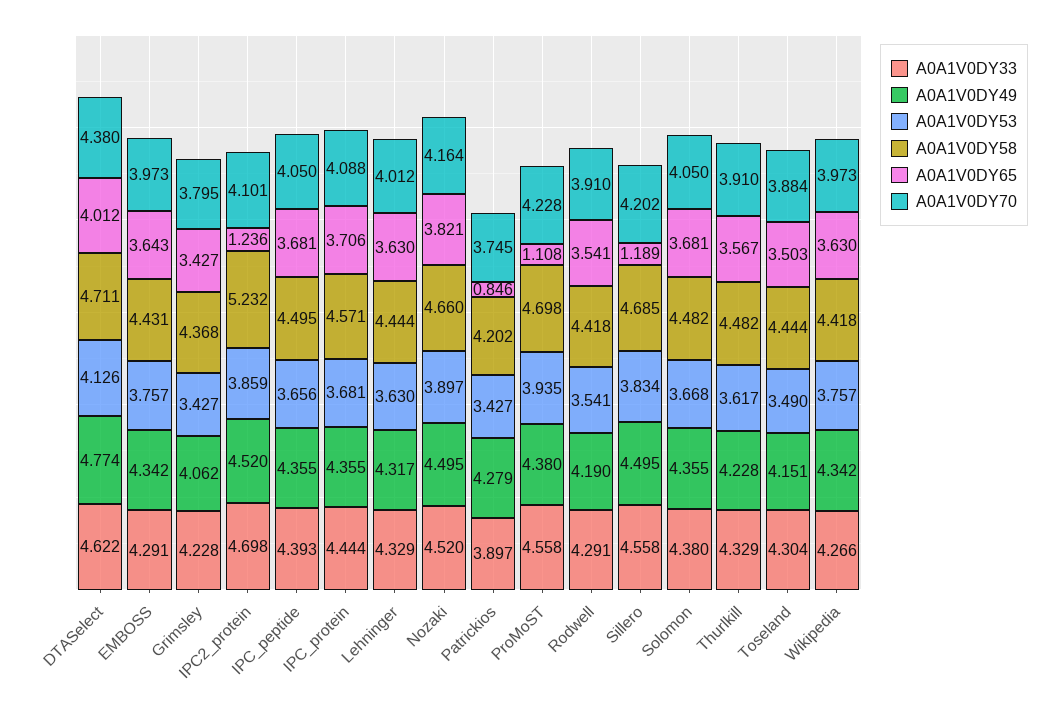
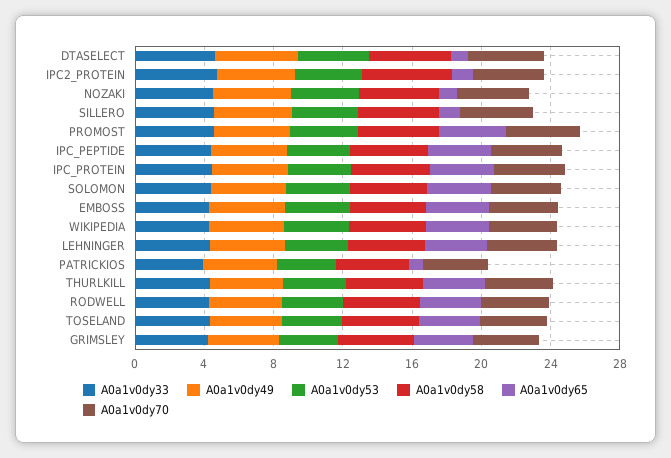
  {
    "A0A1V0DY33": {
      "DTASelect": 4.622,
      "EMBOSS": 4.291,
      "Grimsley": 4.228,
      "IPC2_protein": 4.698,
      "IPC_peptide": 4.393,
      "IPC_protein": 4.444,
      "Lehninger": 4.329,
      "Nozaki": 4.52,
      "Patrickios": 3.897,
      "ProMoST": 4.558,
      "Rodwell": 4.291,
      "Sillero": 4.558,
      "Solomon": 4.38,
      "Thurlkill": 4.329,
      "Toseland": 4.304,
      "Wikipedia": 4.266
    },
    "A0A1V0DY49": {
      "DTASelect": 4.774,
      "EMBOSS": 4.342,
      "Grimsley": 4.062,
      "IPC2_protein": 4.52,
      "IPC_peptide": 4.355,
      "IPC_protein": 4.355,
      "Lehninger": 4.317,
      "Nozaki": 4.495,
      "Patrickios": 4.279,
      "ProMoST": 4.38,
      "Rodwell": 4.19,
      "Sillero": 4.495,
      "Solomon": 4.355,
      "Thurlkill": 4.228,
      "Toseland": 4.151,
      "Wikipedia": 4.342
    },
    "A0A1V0DY53": {
      "DTASelect": 4.126,
      "EMBOSS": 3.757,
      "Grimsley": 3.427,
      "IPC2_protein": 3.859,
      "IPC_peptide": 3.656,
      "IPC_protein": 3.681,
      "Lehninger": 3.63,
      "Nozaki": 3.897,
      "Patrickios": 3.427,
      "ProMoST": 3.935,
      "Rodwell": 3.541,
      "Sillero": 3.834,
      "Solomon": 3.668,
      "Thurlkill": 3.617,
      "Toseland": 3.49,
      "Wikipedia": 3.757
    },
    "A0A1V0DY58": {
      "DTASelect": 4.711,
      "EMBOSS": 4.431,
      "Grimsley": 4.368,
      "IPC2_protein": 5.232,
      "IPC_peptide": 4.495,
      "IPC_protein": 4.571,
      "Lehninger": 4.444,
      "Nozaki": 4.66,
      "Patrickios": 4.202,
      "ProMoST": 4.698,
      "Rodwell": 4.418,
      "Sillero": 4.685,
      "Solomon": 4.482,
      "Thurlkill": 4.482,
      "Toseland": 4.444,
      "Wikipedia": 4.418
    },
    "A0A1V0DY65": {
-     "DTASelect": 4.012,
+     "DTASelect": 1,
      "EMBOSS": 3.643,
      "Grimsley": 3.427,
      "IPC2_protein": 1.236,
      "IPC_peptide": 3.681,
      "IPC_protein": 3.706,
      "Lehninger": 3.63,
-     "Nozaki": 3.821,
+     "Nozaki": 1,
      "Patrickios": 0.846,
-     "ProMoST": 1.108,
+     "ProMoST": 4,
      "Rodwell": 3.541,
      "Sillero": 1.189,
      "Solomon": 3.681,
      "Thurlkill": 3.567,
      "Toseland": 3.503,
      "Wikipedia": 3.63
    },
    "A0A1V0DY70": {
      "DTASelect": 4.38,
      "EMBOSS": 3.973,
      "Grimsley": 3.795,
      "IPC2_protein": 4.101,
      "IPC_peptide": 4.05,
      "IPC_protein": 4.088,
      "Lehninger": 4.012,
      "Nozaki": 4.164,
      "Patrickios": 3.745,
      "ProMoST": 4.228,
      "Rodwell": 3.91,
      "Sillero": 4.202,
      "Solomon": 4.05,
      "Thurlkill": 3.91,
      "Toseland": 3.884,
      "Wikipedia": 3.973
    }
  }

